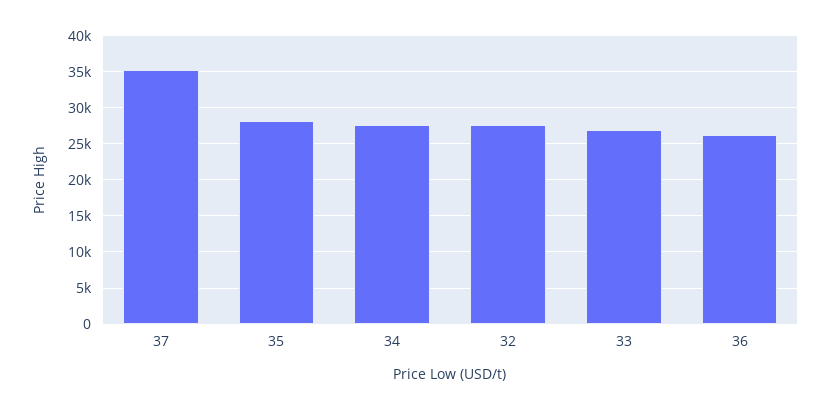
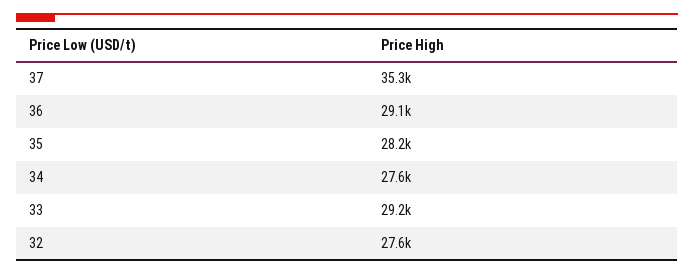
  {
    "37": 35300,
    "35": 28200,
    "34": 27600,
    "32": 27600,
-   "33": 27000,
+   "33": 29200,
-   "36": 26000
+   "36": 29100
  }

